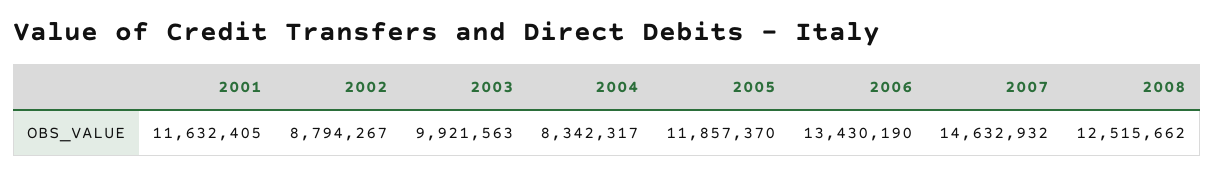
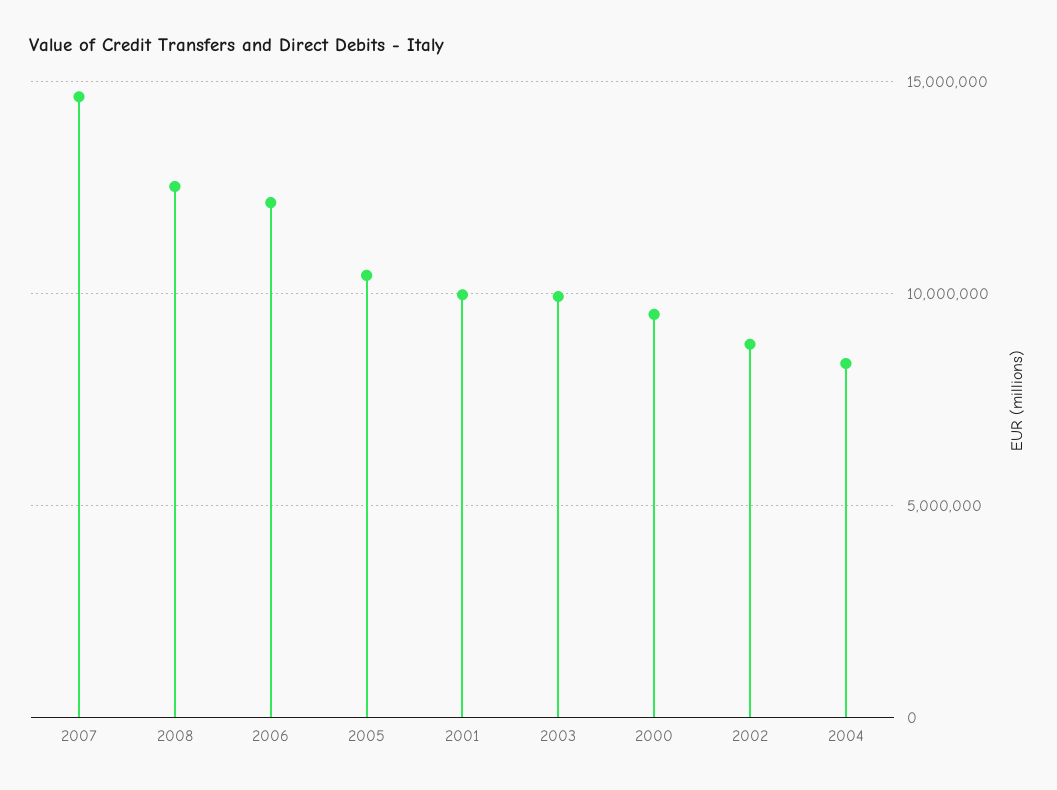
  {
-   "2001": 11632405,
+   "2001": 10000000,
    "2002": 8794267,
    "2003": 9921563,
    "2004": 8342317,
-   "2005": 11857370,
+   "2005": 10500000,
-   "2006": 13430190,
+   "2006": 12000000,
    "2007": 14632932,
-   "2008": 12515662
+   "2008": 12515662,
+   "2000": 9500000
  }

